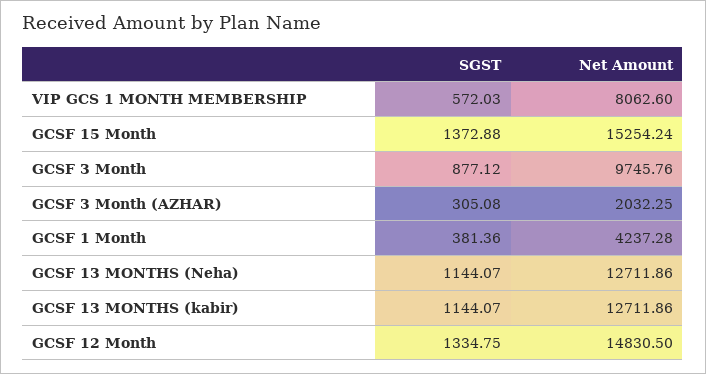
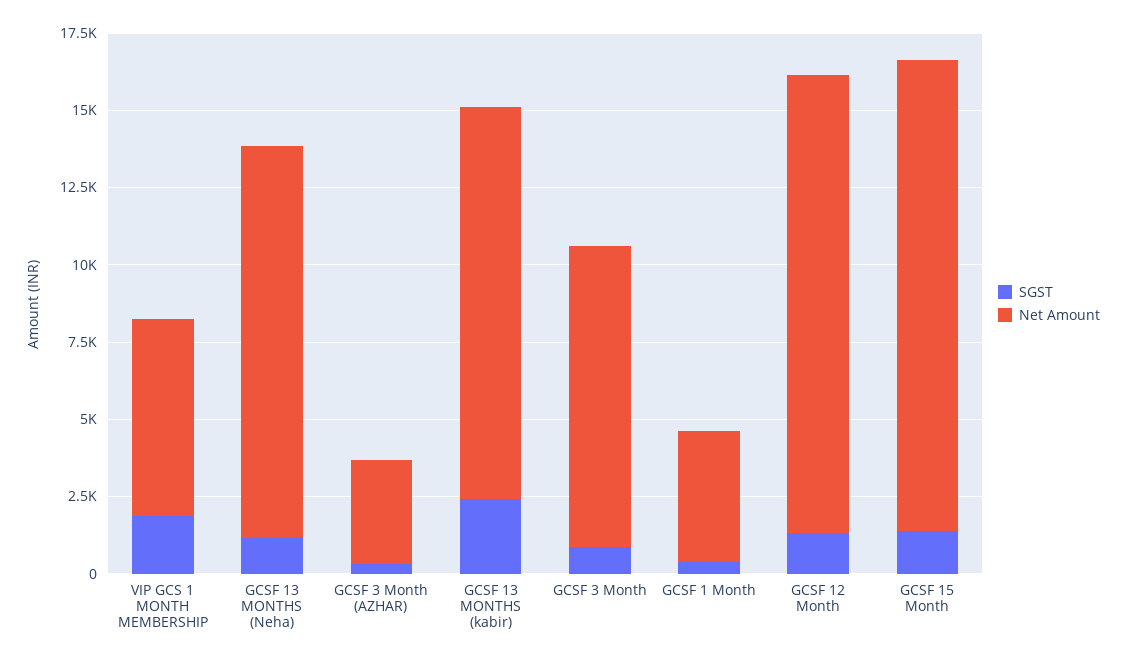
  {
    "SGST": {
-     "VIP GCS 1 MONTH MEMBERSHIP": 572.03,
+     "VIP GCS 1 MONTH MEMBERSHIP": 2000,
      "GCSF 15 Month": 1372.88,
      "GCSF 3 Month": 877.12,
      "GCSF 3 Month (AZHAR)": 305.08,
      "GCSF 1 Month": 381.36,
      "GCSF 13 MONTHS (Neha)": 1144.07,
-     "GCSF 13 MONTHS (kabir)": 1144.07,
+     "GCSF 13 MONTHS (kabir)": 2500,
      "GCSF 12 Month": 1334.75
    },
    "Net Amount": {
-     "VIP GCS 1 MONTH MEMBERSHIP": 8062.6,
+     "VIP GCS 1 MONTH MEMBERSHIP": 6500,
      "GCSF 15 Month": 15254.24,
      "GCSF 3 Month": 9745.76,
-     "GCSF 3 Month (AZHAR)": 2032.25,
+     "GCSF 3 Month (AZHAR)": 3500,
      "GCSF 1 Month": 4237.28,
      "GCSF 13 MONTHS (Neha)": 12711.86,
      "GCSF 13 MONTHS (kabir)": 12711.86,
      "GCSF 12 Month": 14830.5
    }
  }

